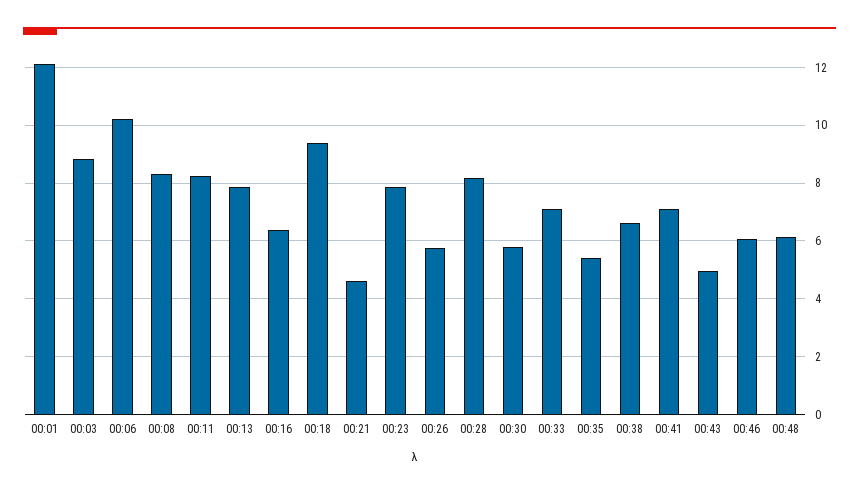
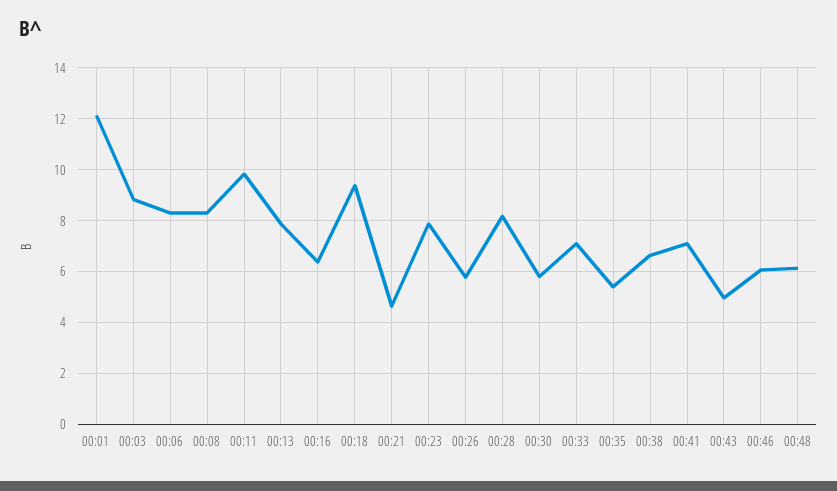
  {
    "00:01": 12.25,
    "00:03": 8.75,
-   "00:06": 10.25,
+   "00:06": 8.25,
    "00:08": 8.25,
-   "00:11": 8.25,
+   "00:11": 9.75,
    "00:13": 7.75,
    "00:16": 6.25,
    "00:18": 9.25,
    "00:21": 4.75,
    "00:23": 7.75,
    "00:26": 5.75,
    "00:28": 8.25,
    "00:30": 5.75,
    "00:33": 7,
    "00:35": 5.5,
    "00:38": 6.75,
    "00:41": 7,
    "00:43": 5,
    "00:46": 6,
    "00:48": 6.25
  }

